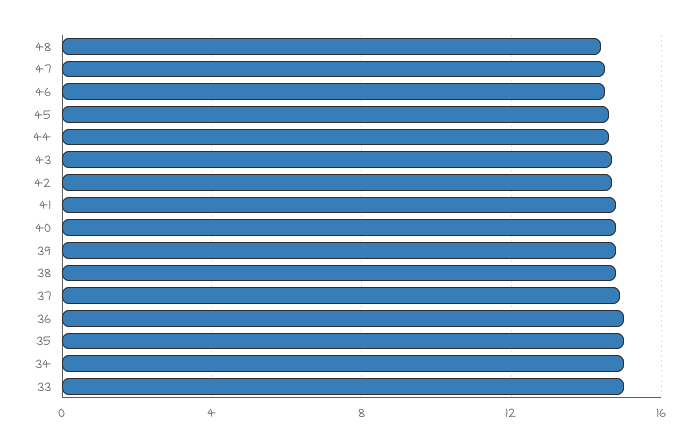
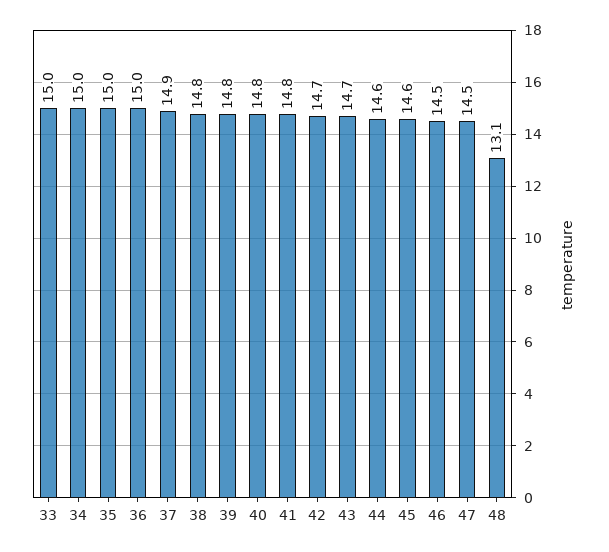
  {
-   "48": 14.5,
+   "48": 13.1,
    "47": 14.5,
    "46": 14.5,
    "45": 14.6,
    "44": 14.6,
    "43": 14.7,
    "42": 14.7,
    "41": 14.8,
    "40": 14.8,
    "39": 14.8,
    "38": 14.8,
    "37": 14.9,
    "36": 15,
    "35": 15,
    "34": 15,
    "33": 15
  }

